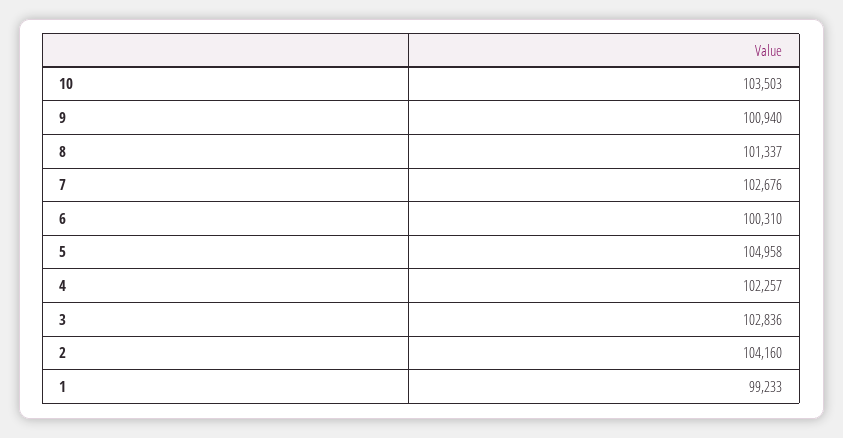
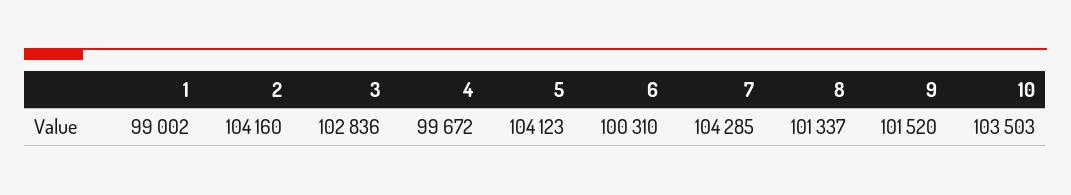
  {
    "10": 103503,
-   "9": 100940,
+   "9": 101520,
    "8": 101337,
-   "7": 102676,
+   "7": 104285,
    "6": 100310,
-   "5": 104958,
+   "5": 104123,
-   "4": 102257,
+   "4": 99672,
    "3": 102836,
    "2": 104160,
-   "1": 99233
+   "1": 99002
  }

